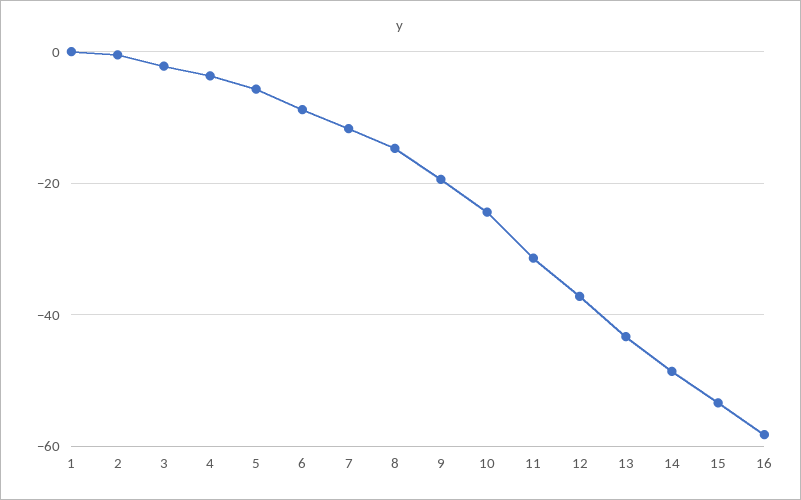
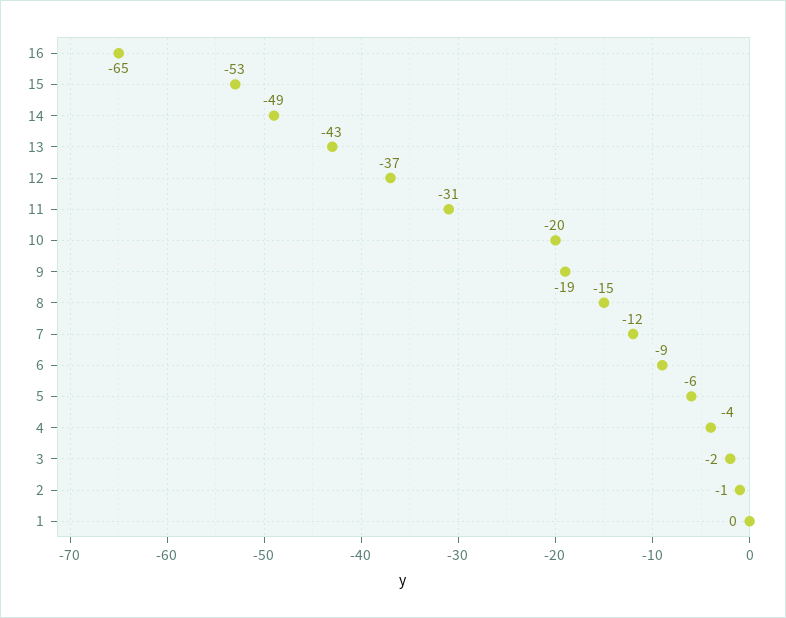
  {
    "1": 0,
    "2": -1,
    "3": -2,
    "4": -4,
    "5": -6,
    "6": -9,
    "7": -12,
    "8": -15,
    "9": -19,
-   "10": -24,
+   "10": -20,
    "11": -31,
    "12": -37,
    "13": -43,
    "14": -49,
    "15": -53,
-   "16": -58
+   "16": -65
  }

